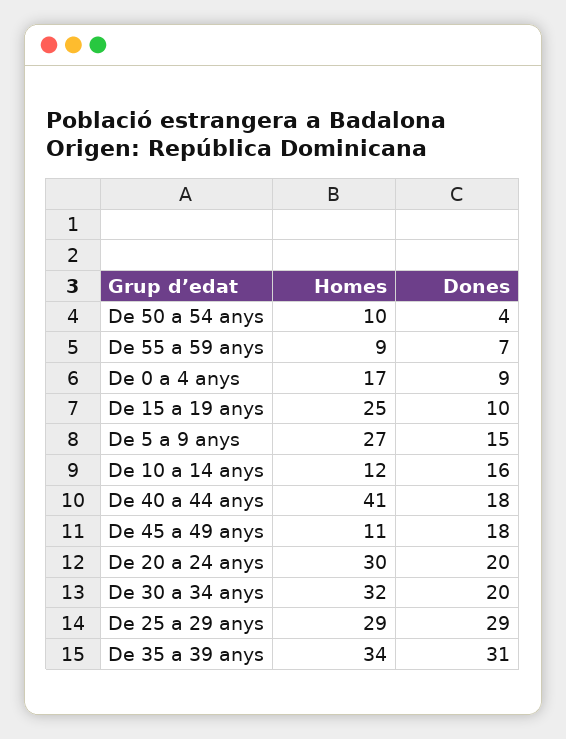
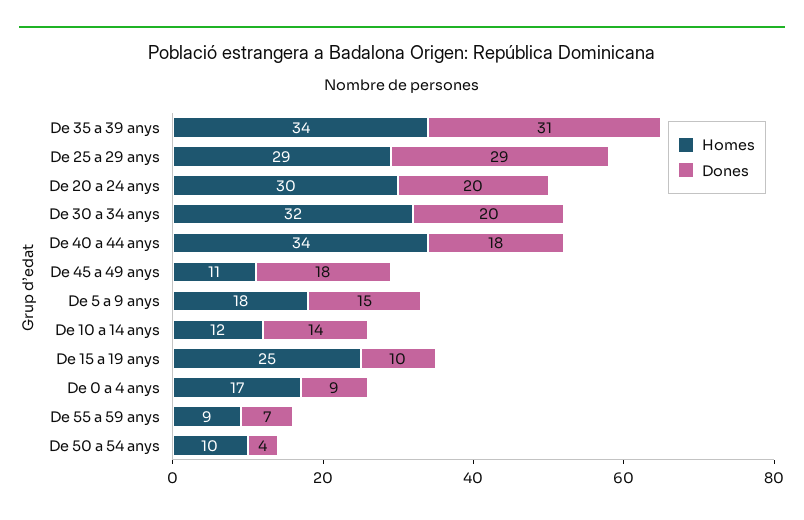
  {
    "Homes": {
      "De 50 a 54 anys": 10,
      "De 55 a 59 anys": 9,
      "De 0 a 4 anys": 17,
      "De 15 a 19 anys": 25,
-     "De 5 a 9 anys": 27,
+     "De 5 a 9 anys": 18,
      "De 10 a 14 anys": 12,
-     "De 40 a 44 anys": 41,
+     "De 40 a 44 anys": 34,
      "De 45 a 49 anys": 11,
      "De 20 a 24 anys": 30,
      "De 30 a 34 anys": 32,
      "De 25 a 29 anys": 29,
      "De 35 a 39 anys": 34
    },
    "Dones": {
      "De 50 a 54 anys": 4,
      "De 55 a 59 anys": 7,
      "De 0 a 4 anys": 9,
      "De 15 a 19 anys": 10,
      "De 5 a 9 anys": 15,
-     "De 10 a 14 anys": 16,
+     "De 10 a 14 anys": 14,
      "De 40 a 44 anys": 18,
      "De 45 a 49 anys": 18,
      "De 20 a 24 anys": 20,
      "De 30 a 34 anys": 20,
      "De 25 a 29 anys": 29,
      "De 35 a 39 anys": 31
    }
  }

